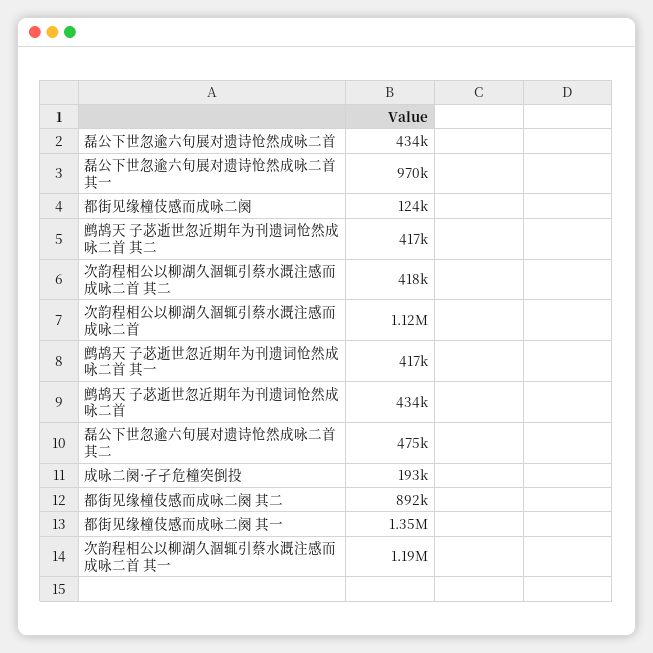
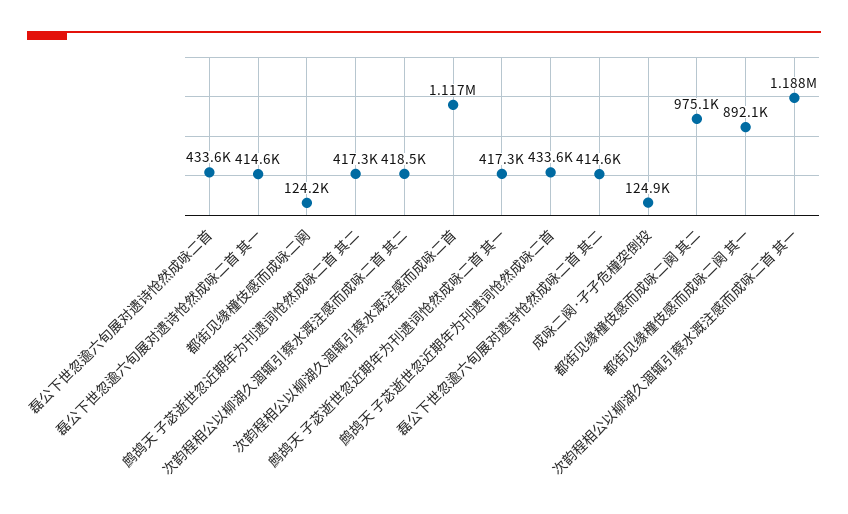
  {
    "磊公下世忽逾六旬展对遗诗怆然成咏二首": 433600,
-   "磊公下世忽逾六旬展对遗诗怆然成咏二首 其一": 970000,
+   "磊公下世忽逾六旬展对遗诗怆然成咏二首 其一": 414600,
    "都街见缘橦伎感而成咏二阕": 124200,
    "鹧鸪天 子苾逝世忽近期年为刊遗词怆然成咏二首 其二": 417300,
    "次韵程相公以柳湖久涸辄引蔡水溉注感而成咏二首 其二": 418500,
    "次韵程相公以柳湖久涸辄引蔡水溉注感而成咏二首": 1117000,
    "鹧鸪天 子苾逝世忽近期年为刊遗词怆然成咏二首 其一": 417300,
    "鹧鸪天 子苾逝世忽近期年为刊遗词怆然成咏二首": 433600,
-   "磊公下世忽逾六旬展对遗诗怆然成咏二首 其二": 475000,
+   "磊公下世忽逾六旬展对遗诗怆然成咏二首 其二": 414600,
-   "成咏二阕·孑孑危橦突倒投": 193000,
+   "成咏二阕·孑孑危橦突倒投": 124900,
-   "都街见缘橦伎感而成咏二阕 其二": 892000,
+   "都街见缘橦伎感而成咏二阕 其二": 975100,
-   "都街见缘橦伎感而成咏二阕 其一": 1350000,
+   "都街见缘橦伎感而成咏二阕 其一": 892100,
    "次韵程相公以柳湖久涸辄引蔡水溉注感而成咏二首 其一": 1188000
  }

